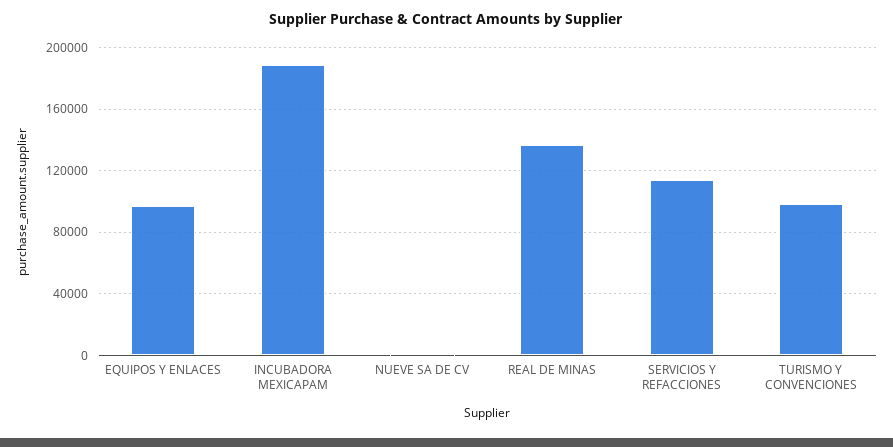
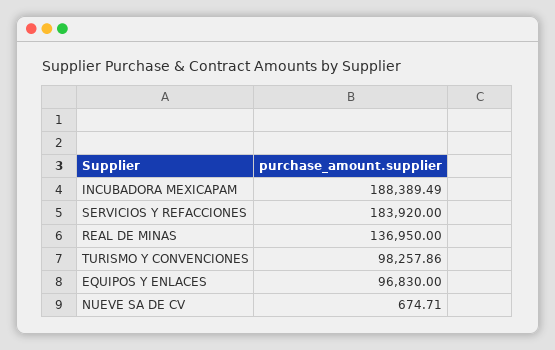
  {
    "EQUIPOS Y ENLACES": 96830,
    "INCUBADORA MEXICAPAM": 188389.49,
    "NUEVE SA DE CV": 674.71,
    "REAL DE MINAS": 136950,
-   "SERVICIOS Y REFACCIONES": 115000,
+   "SERVICIOS Y REFACCIONES": 183920,
    "TURISMO Y CONVENCIONES": 98257.86
  }

